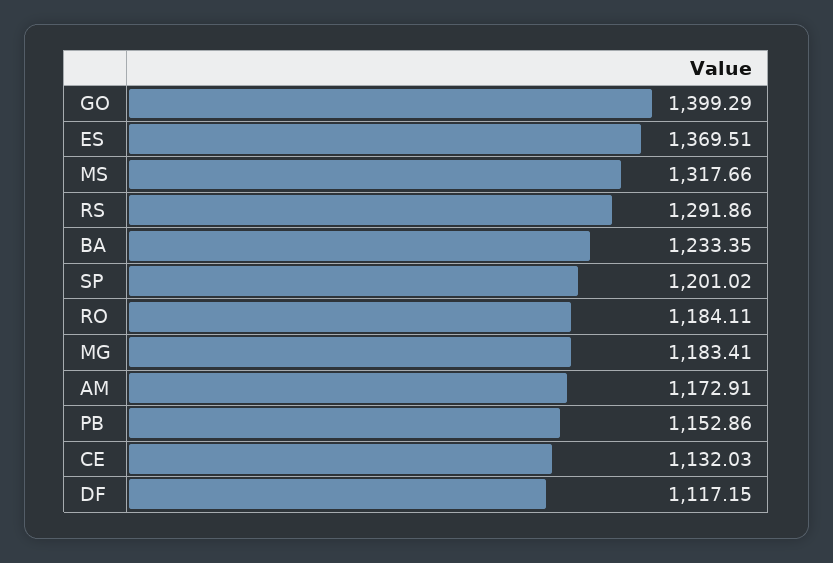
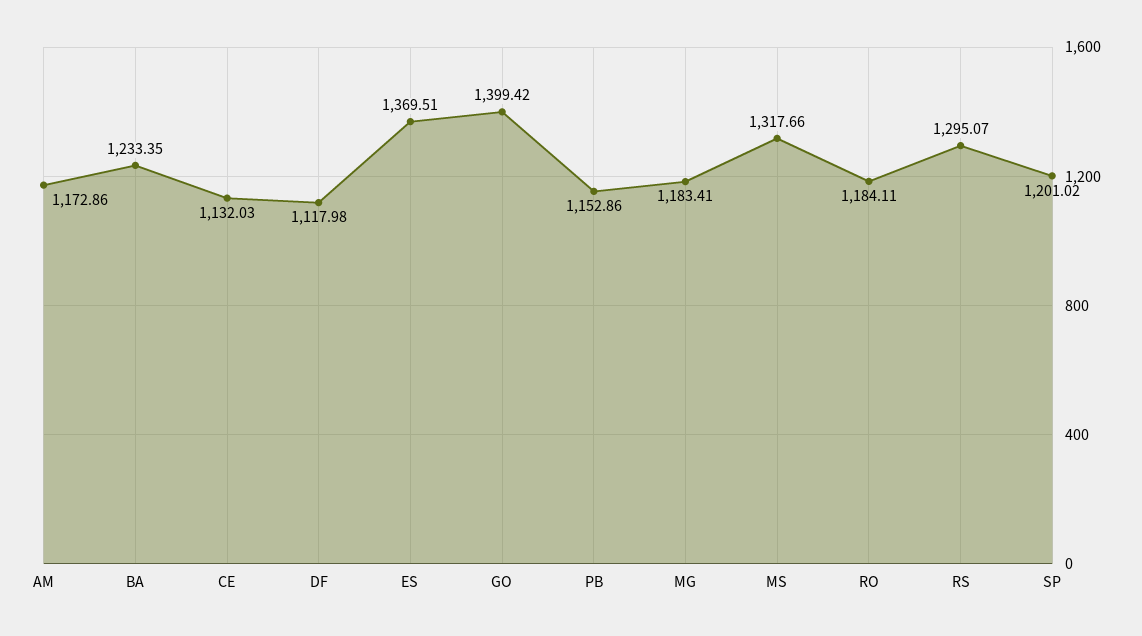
  {
-   "GO": 1399.29,
+   "GO": 1399.42,
    "ES": 1369.51,
    "MS": 1317.66,
-   "RS": 1291.86,
+   "RS": 1295.07,
    "BA": 1233.35,
    "SP": 1201.02,
    "RO": 1184.11,
    "MG": 1183.41,
-   "AM": 1172.91,
+   "AM": 1172.86,
    "PB": 1152.86,
    "CE": 1132.03,
-   "DF": 1117.15
+   "DF": 1117.98
  }

